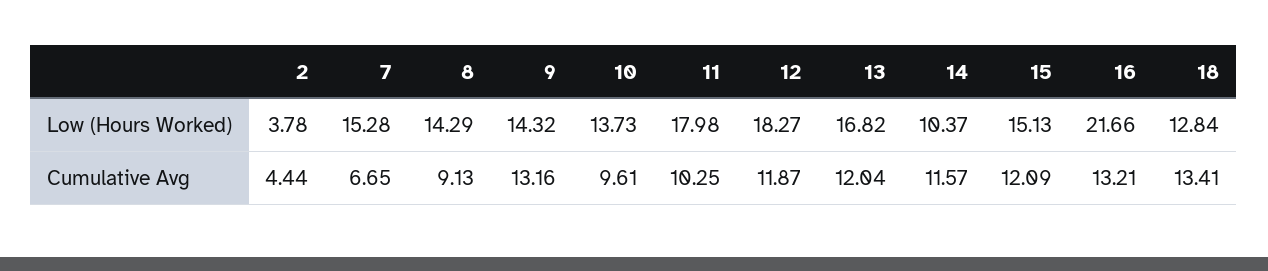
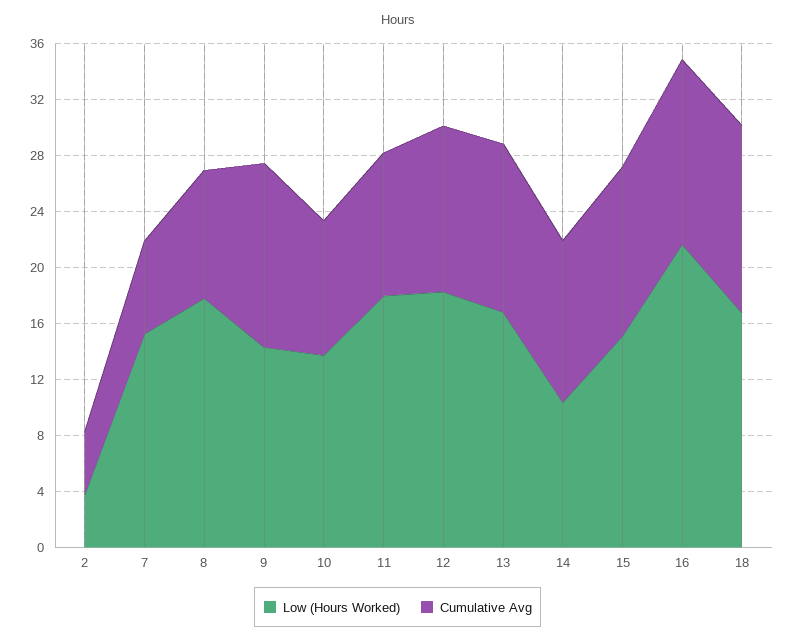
  {
    "Low (Hours Worked)": {
      "2": 3.78,
      "7": 15.28,
-     "8": 14.29,
+     "8": 18,
      "9": 14.32,
      "10": 13.73,
      "11": 17.98,
      "12": 18.27,
      "13": 16.82,
      "14": 10.37,
      "15": 15.13,
      "16": 21.66,
-     "18": 12.84
+     "18": 17
    },
    "Cumulative Avg": {
      "2": 4.44,
      "7": 6.65,
      "8": 9.13,
      "9": 13.16,
      "10": 9.61,
      "11": 10.25,
      "12": 11.87,
      "13": 12.04,
      "14": 11.57,
      "15": 12.09,
      "16": 13.21,
      "18": 13.41
    }
  }

